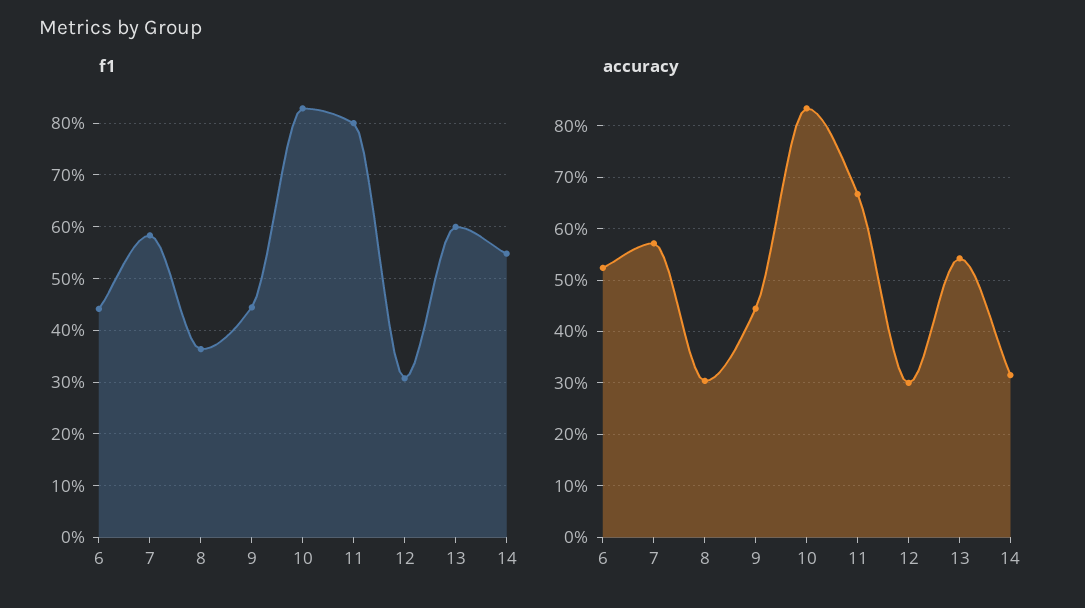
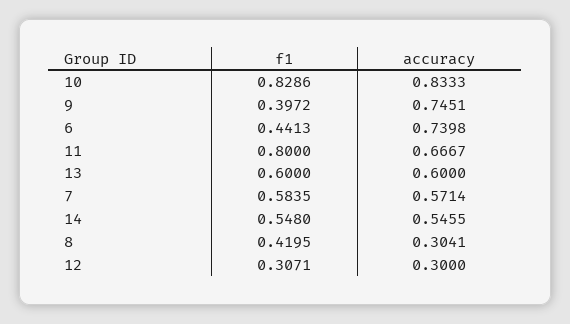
  {
    "f1": {
      "6": 0.4413,
      "7": 0.5835,
-     "8": 0.36,
+     "8": 0.4195,
-     "9": 0.44,
+     "9": 0.3972,
      "10": 0.8286,
      "11": 0.8,
      "12": 0.3071,
      "13": 0.6,
      "14": 0.548
    },
    "accuracy": {
-     "6": 0.52,
+     "6": 0.7398,
      "7": 0.5714,
      "8": 0.3041,
-     "9": 0.44,
+     "9": 0.7451,
      "10": 0.8333,
      "11": 0.6667,
      "12": 0.3,
-     "13": 0.54,
+     "13": 0.6,
-     "14": 0.32
+     "14": 0.5455
    }
  }

